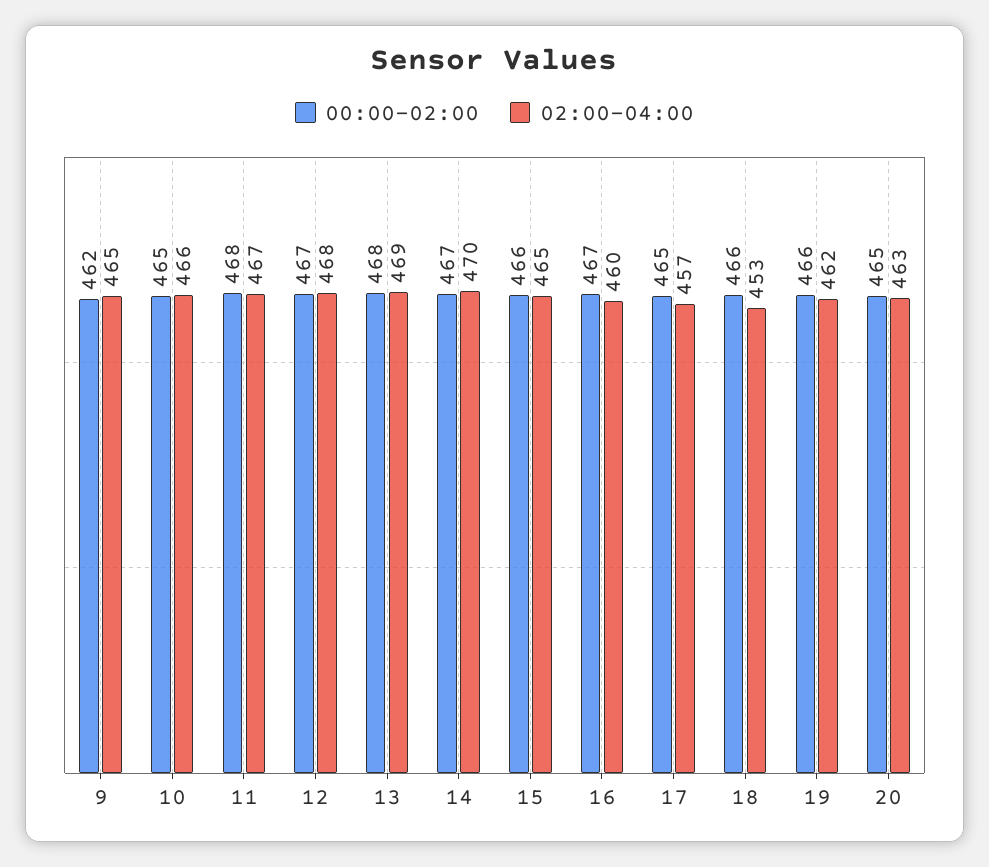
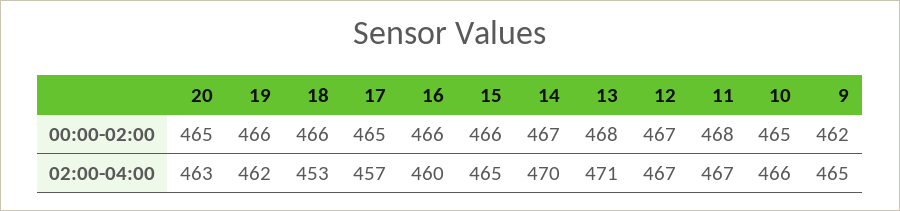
  {
    "00:00-02:00": {
      "9": 462,
      "10": 465,
      "11": 468,
      "12": 467,
      "13": 468,
      "14": 467,
      "15": 466,
-     "16": 467,
+     "16": 466,
      "17": 465,
      "18": 466,
      "19": 466,
      "20": 465
    },
    "02:00-04:00": {
      "9": 465,
      "10": 466,
      "11": 467,
-     "12": 468,
+     "12": 467,
-     "13": 469,
+     "13": 471,
      "14": 470,
      "15": 465,
      "16": 460,
      "17": 457,
      "18": 453,
      "19": 462,
      "20": 463
    }
  }

